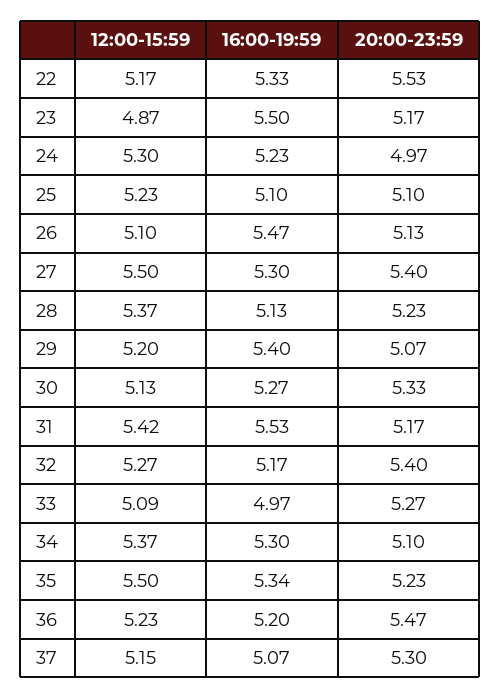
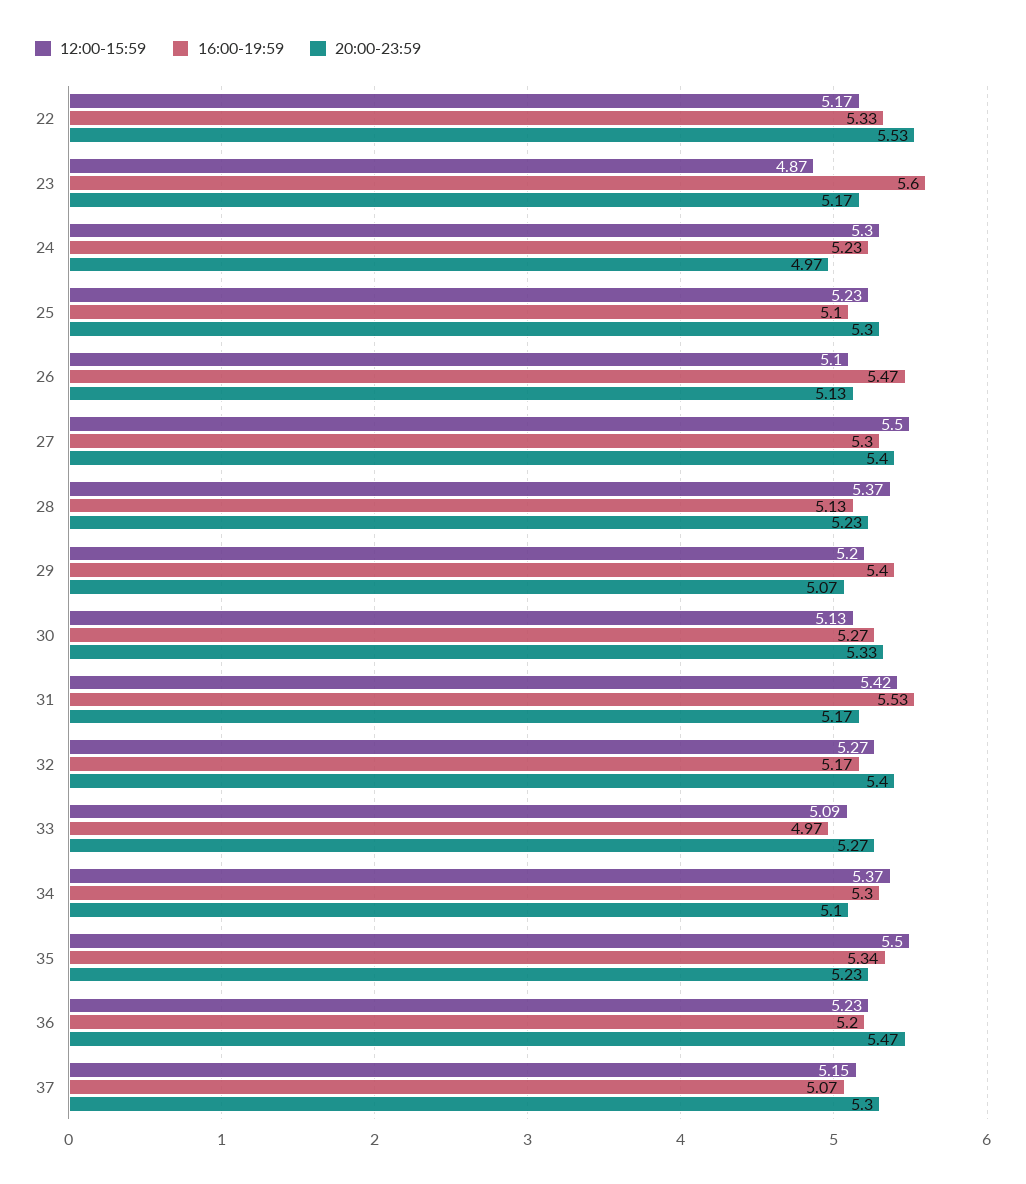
  {
    "12:00-15:59": {
      "22": 5.17,
      "23": 4.87,
      "24": 5.3,
      "25": 5.23,
      "26": 5.1,
      "27": 5.5,
      "28": 5.37,
      "29": 5.2,
      "30": 5.13,
      "31": 5.42,
      "32": 5.27,
      "33": 5.09,
      "34": 5.37,
      "35": 5.5,
      "36": 5.23,
      "37": 5.15
    },
    "16:00-19:59": {
      "22": 5.33,
-     "23": 5.5,
+     "23": 5.6,
      "24": 5.23,
      "25": 5.1,
      "26": 5.47,
      "27": 5.3,
      "28": 5.13,
      "29": 5.4,
      "30": 5.27,
      "31": 5.53,
      "32": 5.17,
      "33": 4.97,
      "34": 5.3,
      "35": 5.34,
      "36": 5.2,
      "37": 5.07
    },
    "20:00-23:59": {
      "22": 5.53,
      "23": 5.17,
      "24": 4.97,
-     "25": 5.1,
+     "25": 5.3,
      "26": 5.13,
      "27": 5.4,
      "28": 5.23,
      "29": 5.07,
      "30": 5.33,
      "31": 5.17,
      "32": 5.4,
      "33": 5.27,
      "34": 5.1,
      "35": 5.23,
      "36": 5.47,
      "37": 5.3
    }
  }

